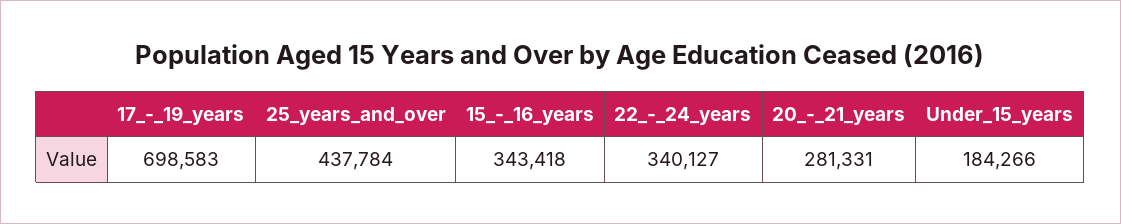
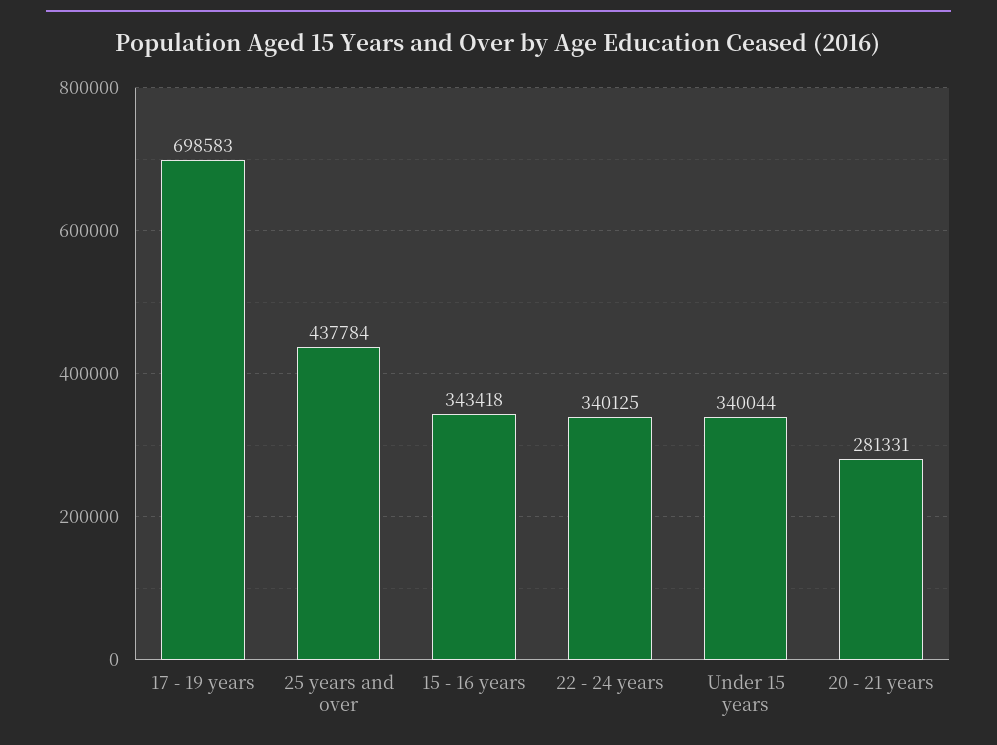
  {
    "17_-_19_years": 698583,
    "25_years_and_over": 437784,
    "15_-_16_years": 343418,
-   "22_-_24_years": 340127,
+   "22_-_24_years": 340125,
    "20_-_21_years": 281331,
-   "Under_15_years": 184266
+   "Under_15_years": 340044
  }

